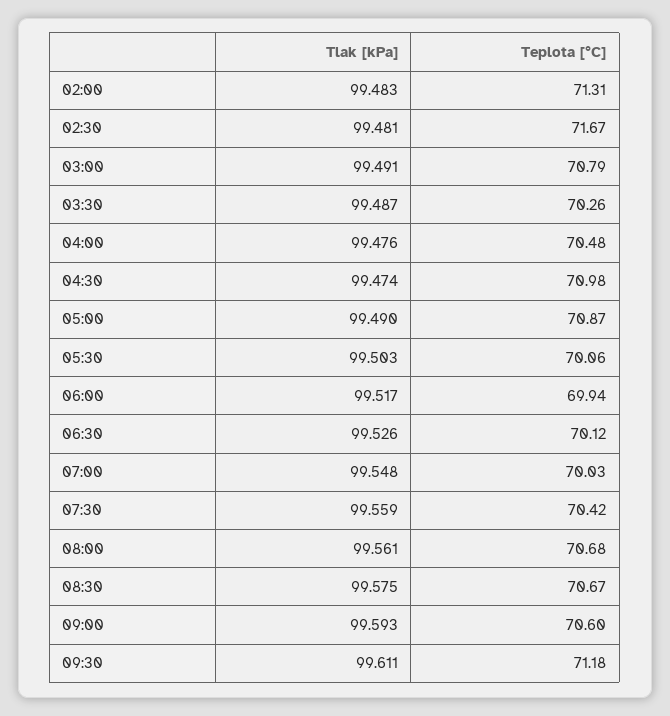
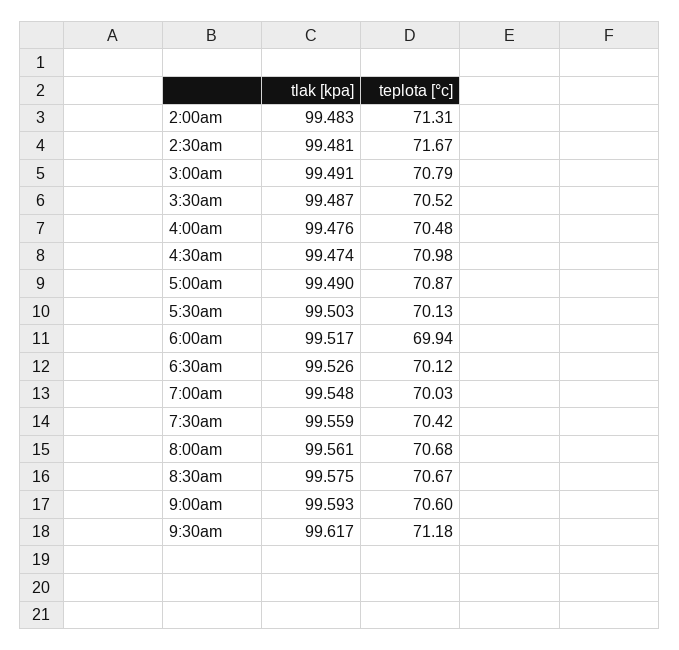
  {
    "Tlak [kPa]": {
      "02:00": 99.483,
      "02:30": 99.481,
      "03:00": 99.491,
      "03:30": 99.487,
      "04:00": 99.476,
      "04:30": 99.474,
      "05:00": 99.49,
      "05:30": 99.503,
      "06:00": 99.517,
      "06:30": 99.526,
      "07:00": 99.548,
      "07:30": 99.559,
      "08:00": 99.561,
      "08:30": 99.575,
      "09:00": 99.593,
-     "09:30": 99.611
+     "09:30": 99.617
    },
    "Teplota [°C]": {
      "02:00": 71.31,
      "02:30": 71.67,
      "03:00": 70.79,
-     "03:30": 70.26,
+     "03:30": 70.52,
      "04:00": 70.48,
      "04:30": 70.98,
      "05:00": 70.87,
-     "05:30": 70.06,
+     "05:30": 70.13,
      "06:00": 69.94,
      "06:30": 70.12,
      "07:00": 70.03,
      "07:30": 70.42,
      "08:00": 70.68,
      "08:30": 70.67,
      "09:00": 70.6,
      "09:30": 71.18
    }
  }

